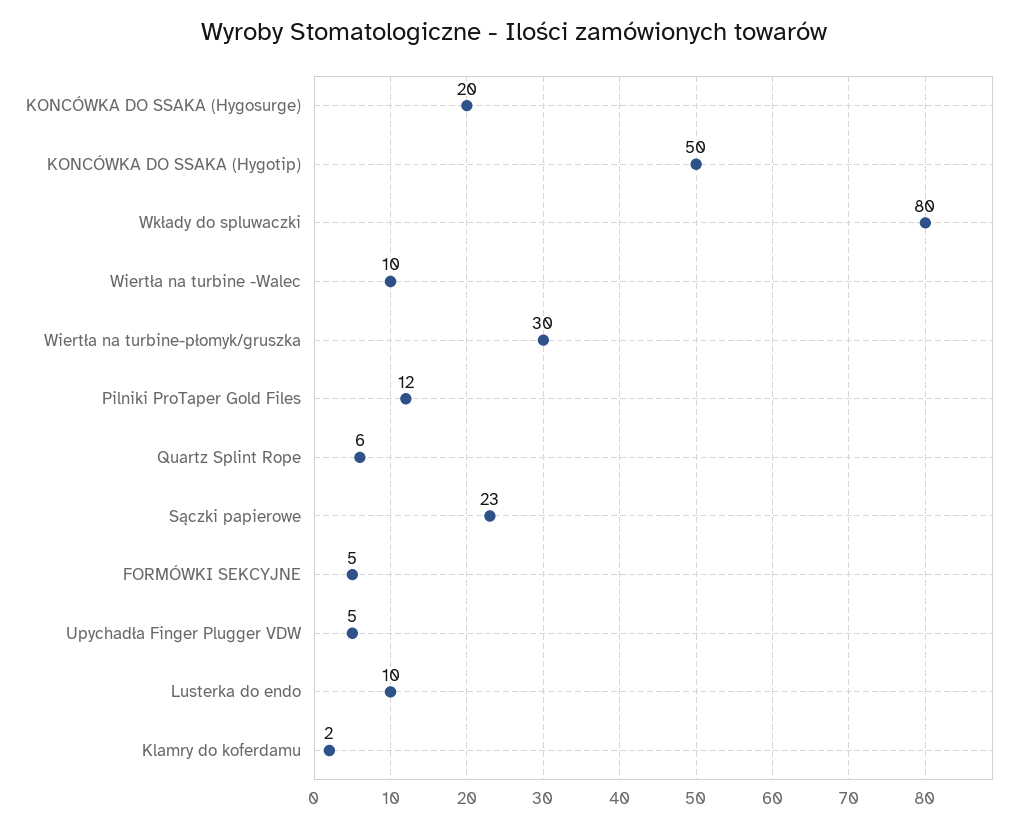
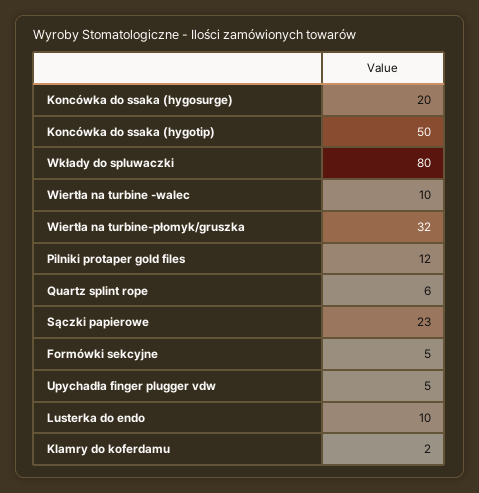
  {
    "KONCÓWKA DO SSAKA (Hygosurge)": 20,
    "KONCÓWKA DO SSAKA (Hygotip)": 50,
    "Wkłady do spluwaczki": 80,
    "Wiertła na turbine -Walec": 10,
-   "Wiertła na turbine-płomyk/gruszka": 30,
+   "Wiertła na turbine-płomyk/gruszka": 32,
    "Pilniki ProTaper Gold Files": 12,
    "Quartz Splint Rope": 6,
    "Sączki papierowe": 23,
    "FORMÓWKI SEKCYJNE": 5,
    "Upychadła Finger Plugger VDW": 5,
    "Lusterka do endo": 10,
    "Klamry do koferdamu": 2
  }

